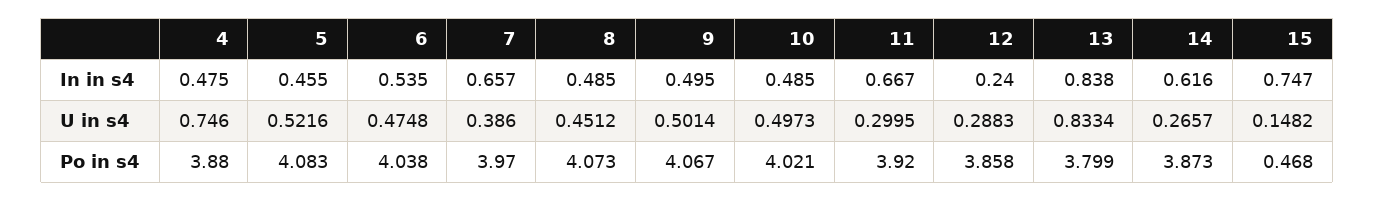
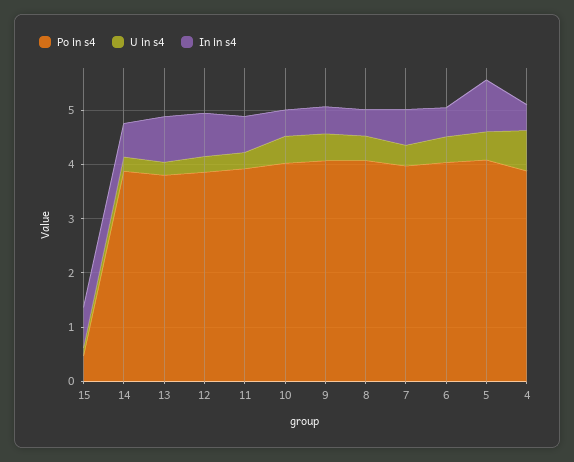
  {
    "In in s4": {
      "4": 0.475,
-     "5": 0.455,
+     "5": 1,
      "6": 0.535,
      "7": 0.657,
      "8": 0.485,
      "9": 0.495,
      "10": 0.485,
      "11": 0.667,
-     "12": 0.24,
+     "12": 0.8,
      "13": 0.838,
      "14": 0.616,
      "15": 0.747
    },
    "U in s4": {
      "4": 0.746,
      "5": 0.5216,
      "6": 0.4748,
      "7": 0.386,
      "8": 0.4512,
      "9": 0.5014,
      "10": 0.4973,
      "11": 0.2995,
      "12": 0.2883,
-     "13": 0.8334,
+     "13": 0.2,
      "14": 0.2657,
      "15": 0.1482
    },
    "Po in s4": {
      "4": 3.88,
      "5": 4.083,
      "6": 4.038,
      "7": 3.97,
      "8": 4.073,
      "9": 4.067,
      "10": 4.021,
      "11": 3.92,
      "12": 3.858,
      "13": 3.799,
      "14": 3.873,
      "15": 0.468
    }
  }

